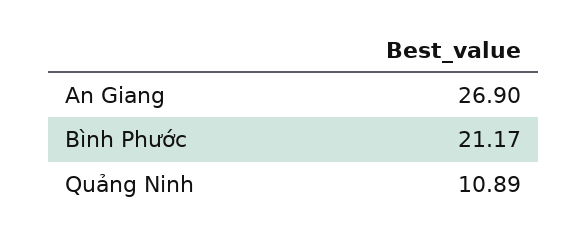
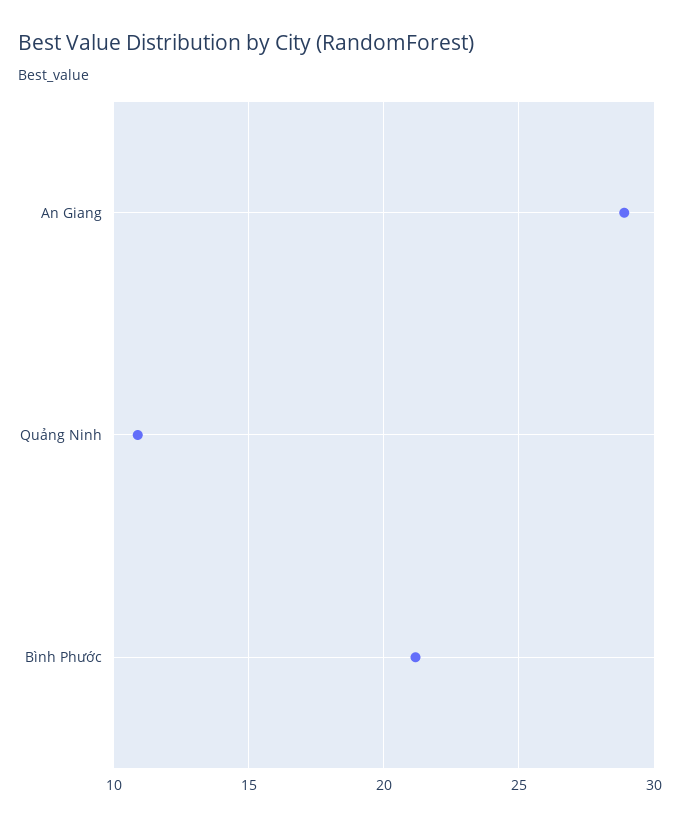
  {
-   "An Giang": 26.9,
+   "An Giang": 29,
    "Bình Phước": 21.17,
    "Quảng Ninh": 10.89
  }

